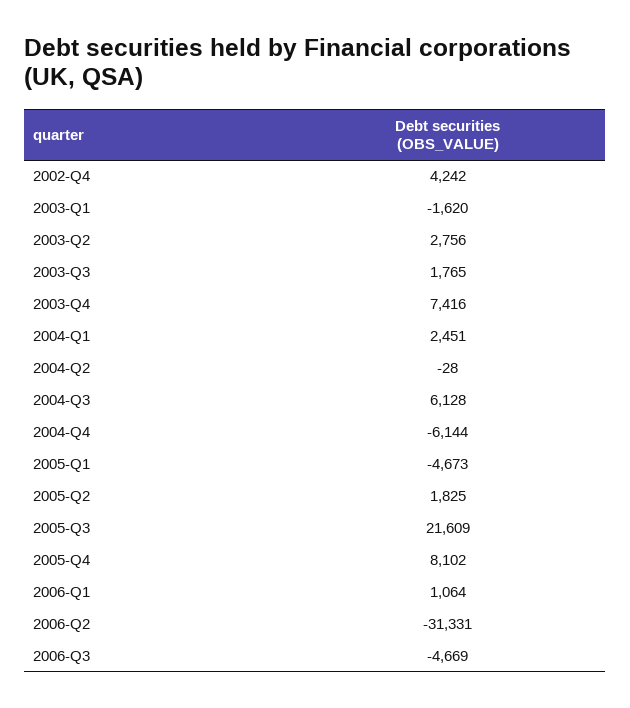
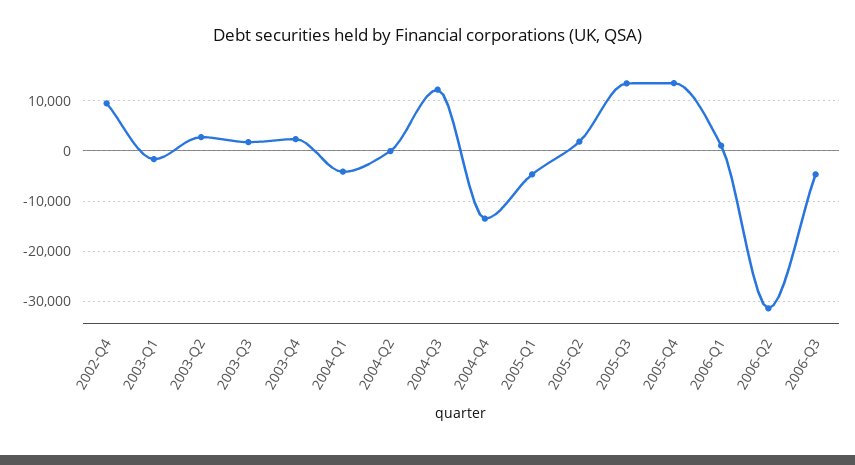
  {
-   "2002-Q4": 4242,
+   "2002-Q4": 10000,
    "2003-Q1": -1620,
    "2003-Q2": 2756,
    "2003-Q3": 1765,
-   "2003-Q4": 7416,
+   "2003-Q4": 2000,
-   "2004-Q1": 2451,
+   "2004-Q1": -4000,
    "2004-Q2": -28,
-   "2004-Q3": 6128,
+   "2004-Q3": 12000,
-   "2004-Q4": -6144,
+   "2004-Q4": -14000,
    "2005-Q1": -4673,
    "2005-Q2": 1825,
-   "2005-Q3": 21609,
+   "2005-Q3": 14000,
-   "2005-Q4": 8102,
+   "2005-Q4": 14000,
    "2006-Q1": 1064,
    "2006-Q2": -31331,
    "2006-Q3": -4669
  }

